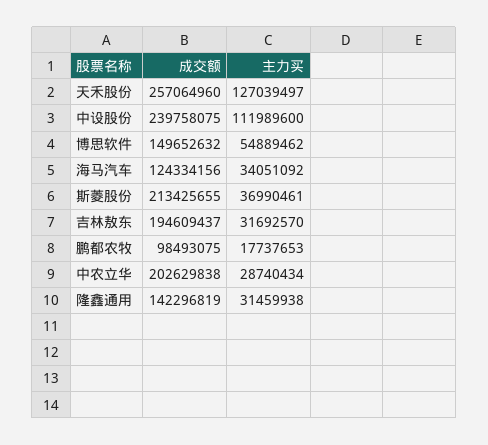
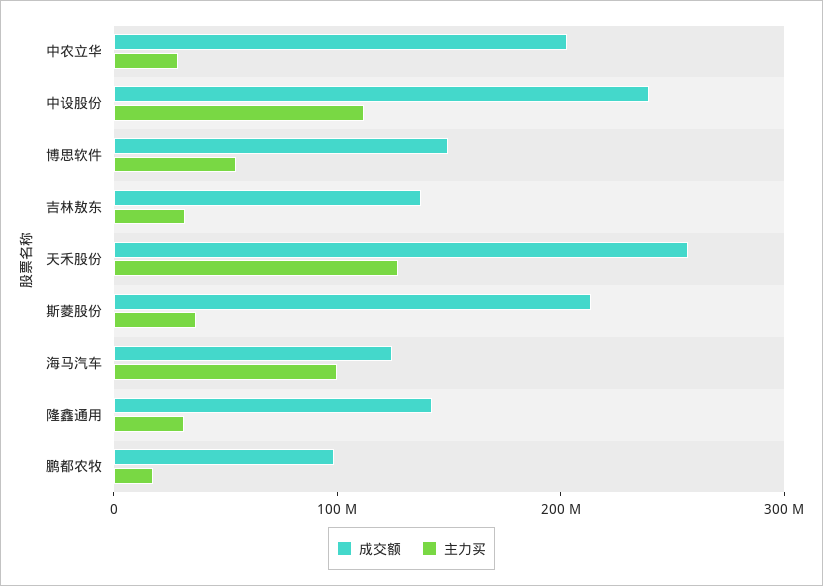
  {
    "成交额": {
      "天禾股份": 257064960,
      "中设股份": 239758075,
      "博思软件": 149652632,
      "海马汽车": 124334156,
      "斯菱股份": 213425655,
-     "吉林敖东": 194609437,
+     "吉林敖东": 140000000,
      "鹏都农牧": 98493075,
      "中农立华": 202629838,
      "隆鑫通用": 142296819
    },
    "主力买": {
      "天禾股份": 127039497,
      "中设股份": 111989600,
      "博思软件": 54889462,
-     "海马汽车": 34051092,
+     "海马汽车": 100000000,
      "斯菱股份": 36990461,
      "吉林敖东": 31692570,
      "鹏都农牧": 17737653,
      "中农立华": 28740434,
      "隆鑫通用": 31459938
    }
  }

